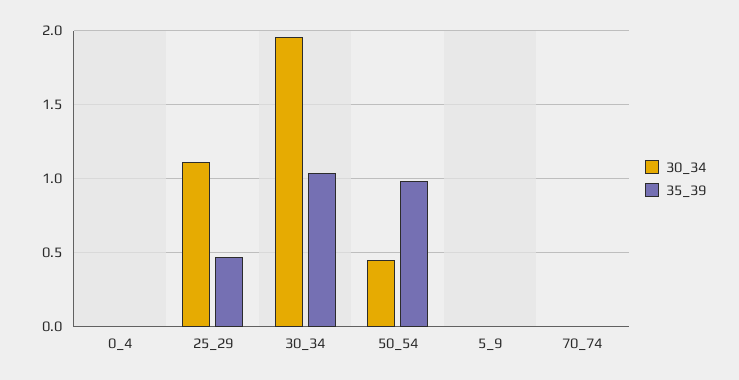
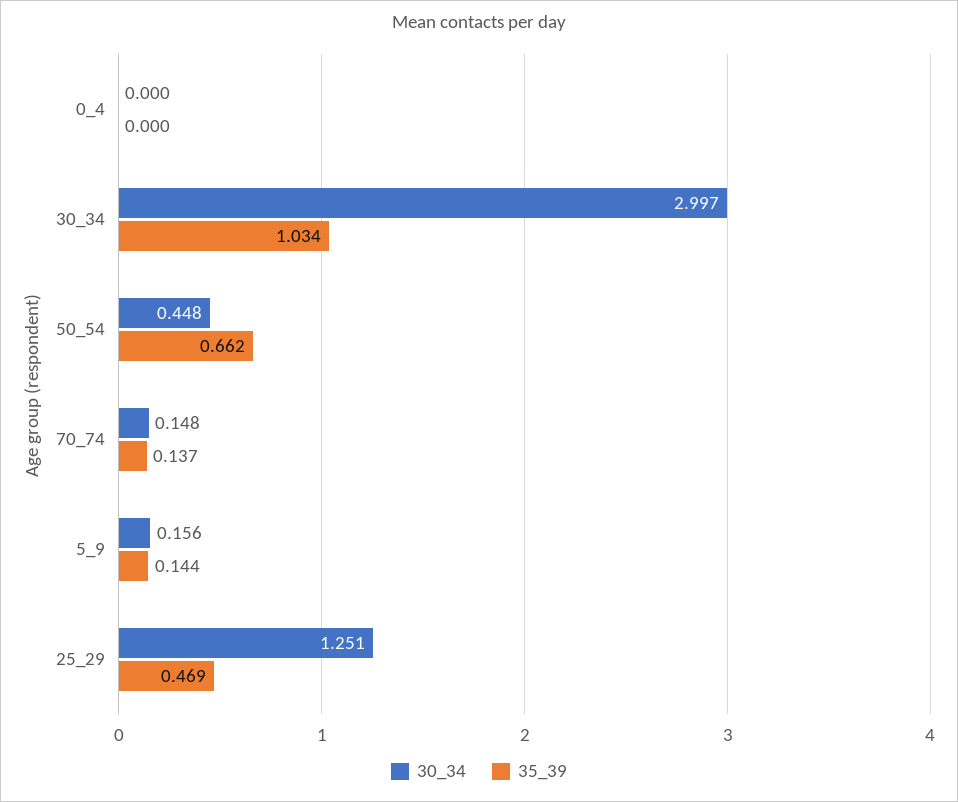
  {
    "30_34": {
      "0_4": 0,
-     "25_29": 1.1,
+     "25_29": 1.251,
-     "30_34": 1.95,
+     "30_34": 2.997,
      "50_54": 0.448,
-     "5_9": 0,
+     "5_9": 0.156,
-     "70_74": 0
+     "70_74": 0.148
    },
    "35_39": {
      "0_4": 0,
      "25_29": 0.469,
      "30_34": 1.034,
-     "50_54": 1,
+     "50_54": 0.662,
-     "5_9": 0,
+     "5_9": 0.144,
-     "70_74": 0
+     "70_74": 0.137
    }
  }

